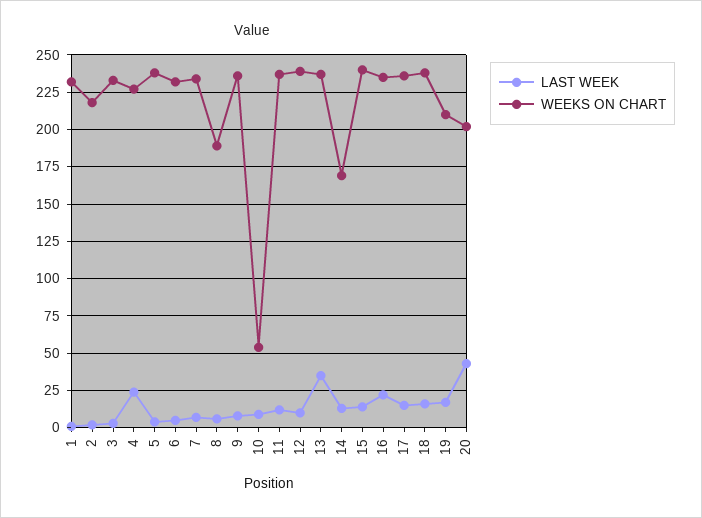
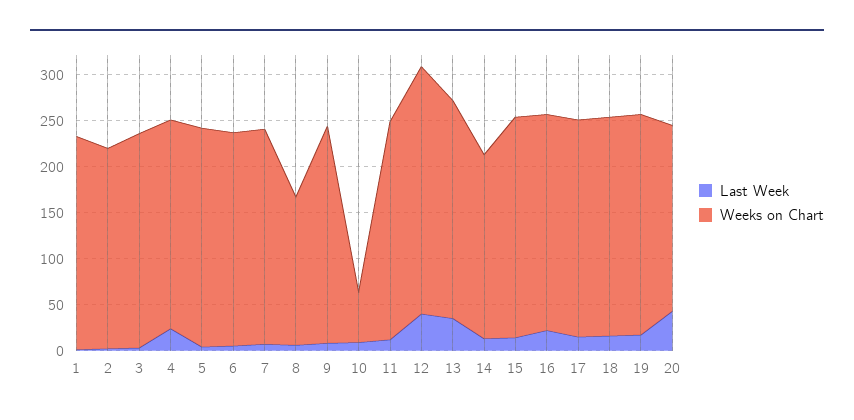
  {
    "LAST WEEK": {
      "1": 0,
      "2": 0,
      "3": 5,
      "4": 25,
      "5": 5,
      "6": 5,
      "7": 5,
      "8": 5,
      "9": 10,
      "10": 10,
      "11": 10,
-     "12": 10,
+     "12": 40,
      "13": 35,
      "14": 15,
      "15": 15,
      "16": 20,
      "17": 15,
      "18": 15,
      "19": 15,
      "20": 45
    },
    "WEEKS ON CHART": {
      "1": 230,
      "2": 220,
      "3": 235,
      "4": 225,
      "5": 240,
      "6": 230,
      "7": 235,
-     "8": 190,
+     "8": 160,
      "9": 235,
      "10": 55,
      "11": 235,
-     "12": 240,
+     "12": 270,
      "13": 235,
-     "14": 170,
+     "14": 200,
      "15": 240,
      "16": 235,
      "17": 235,
      "18": 240,
-     "19": 210,
+     "19": 240,
      "20": 200
    }
  }

